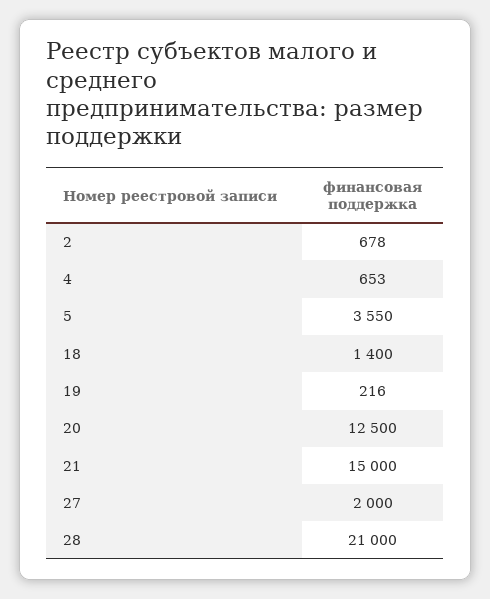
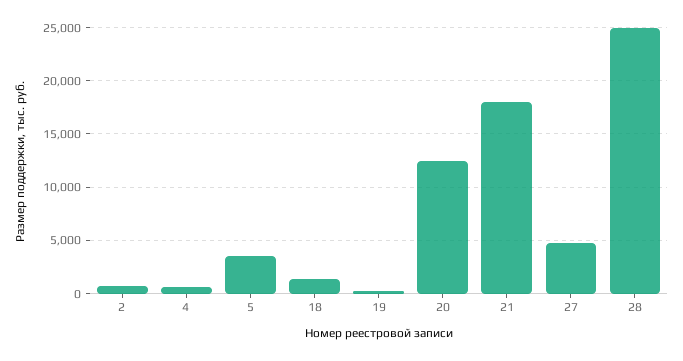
  {
    "2": 678,
    "4": 653,
    "5": 3550,
    "18": 1400,
    "19": 216,
    "20": 12500,
-   "21": 15000,
+   "21": 18000,
-   "27": 2000,
+   "27": 5000,
-   "28": 21000
+   "28": 25000
  }

